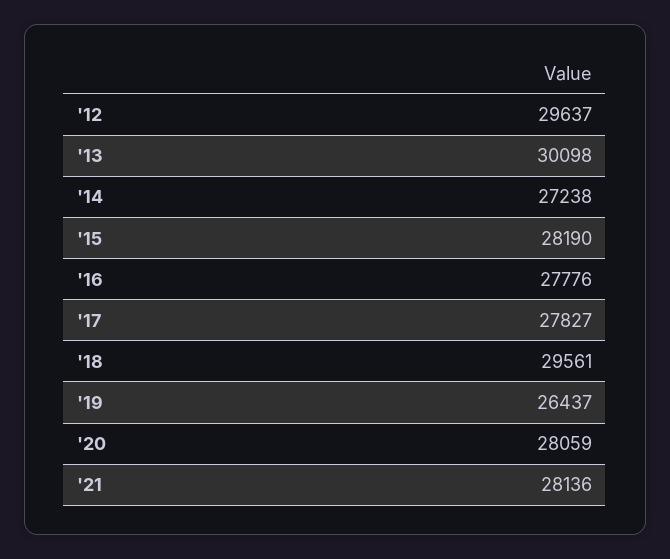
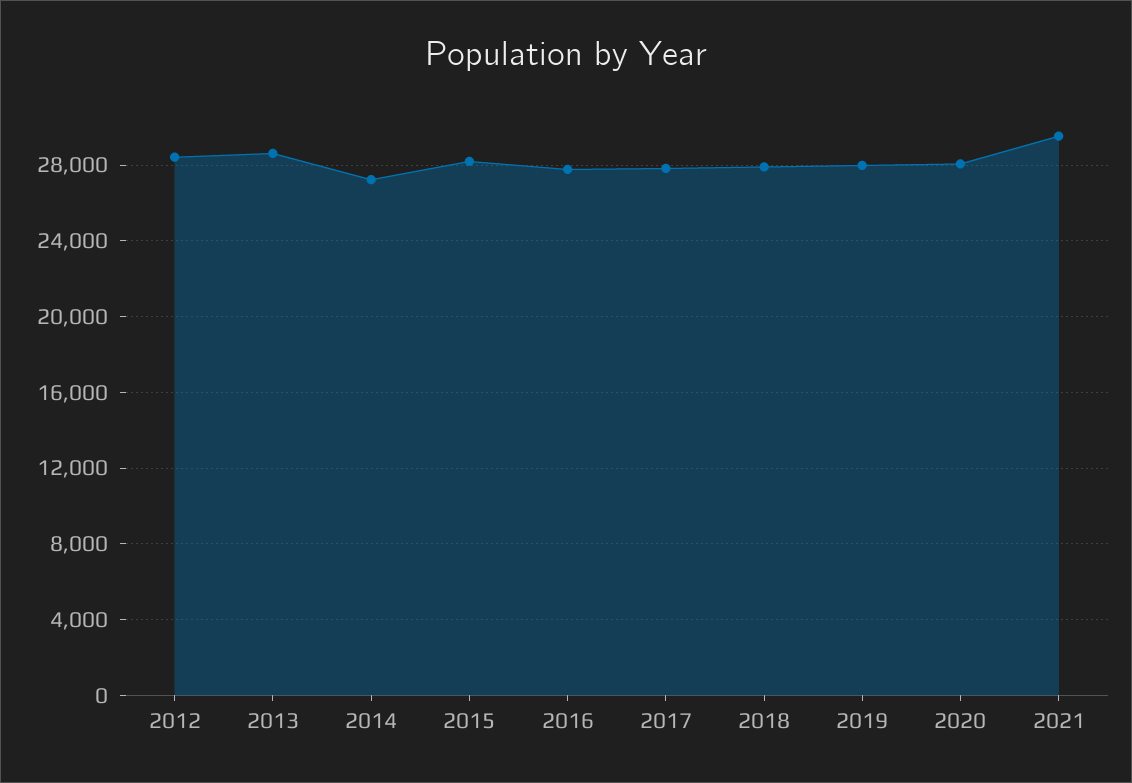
  {
-   "'12": 29637,
+   "'12": 28500,
-   "'13": 30098,
+   "'13": 28500,
    "'14": 27238,
    "'15": 28190,
    "'16": 27776,
    "'17": 27827,
-   "'18": 29561,
+   "'18": 28000,
-   "'19": 26437,
+   "'19": 28000,
    "'20": 28059,
-   "'21": 28136
+   "'21": 29500
  }

